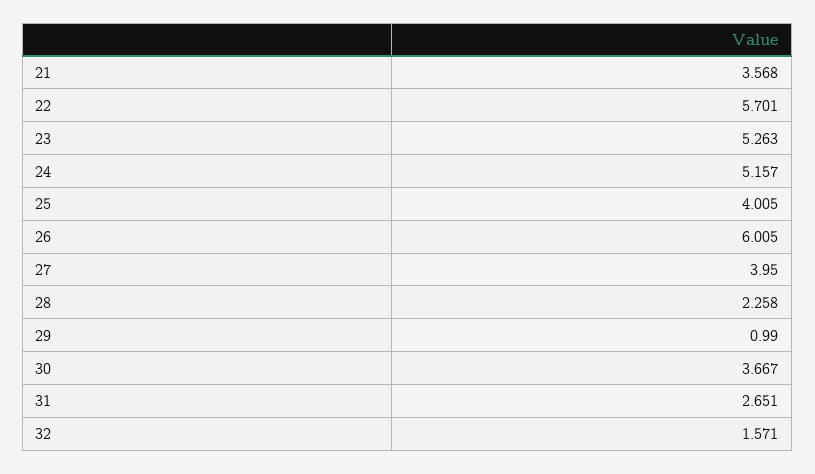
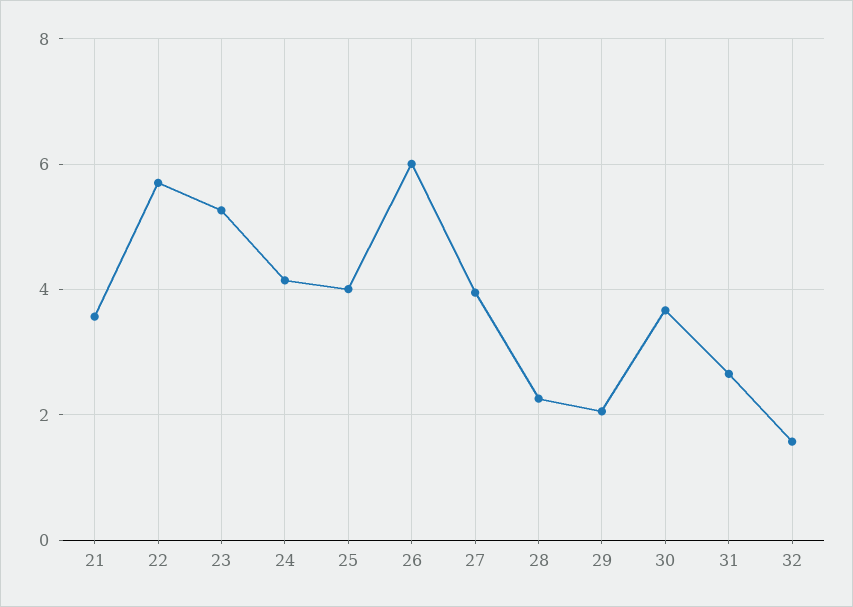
  {
    "21": 3.568,
    "22": 5.701,
    "23": 5.263,
-   "24": 5.157,
+   "24": 4.2,
    "25": 4.005,
    "26": 6.005,
    "27": 3.95,
    "28": 2.258,
-   "29": 0.99,
+   "29": 2,
    "30": 3.667,
    "31": 2.651,
    "32": 1.571
  }

